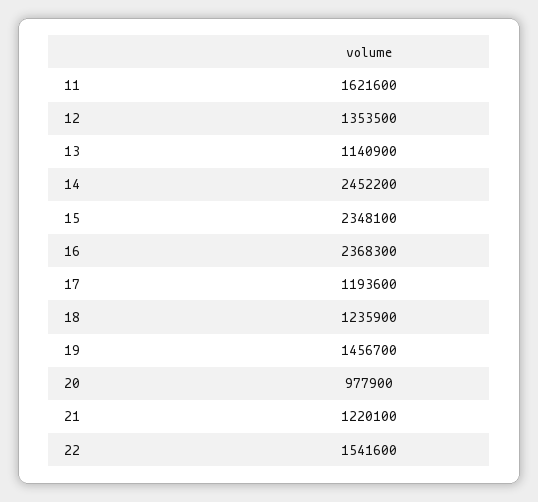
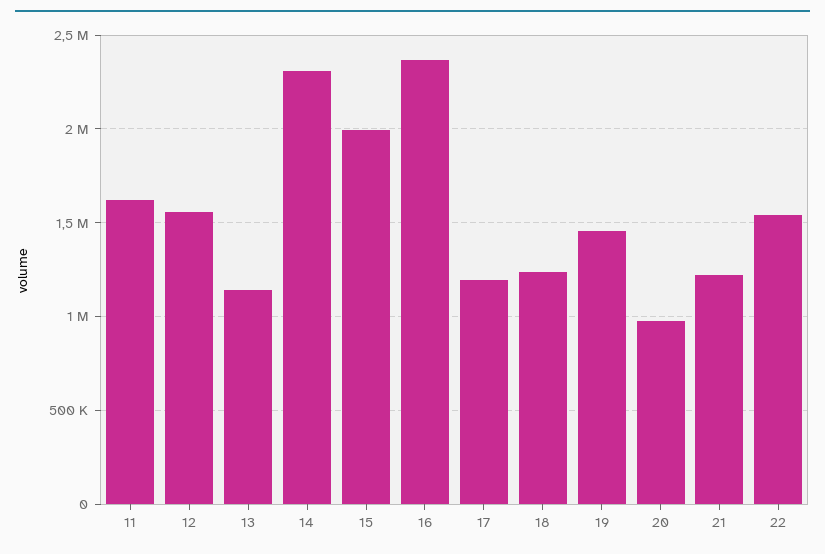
  {
    "11": 1621600,
-   "12": 1353500,
+   "12": 1550000,
    "13": 1140900,
-   "14": 2452200,
+   "14": 2300000,
-   "15": 2348100,
+   "15": 2000000,
    "16": 2368300,
    "17": 1193600,
    "18": 1235900,
    "19": 1456700,
    "20": 977900,
    "21": 1220100,
    "22": 1541600
  }

